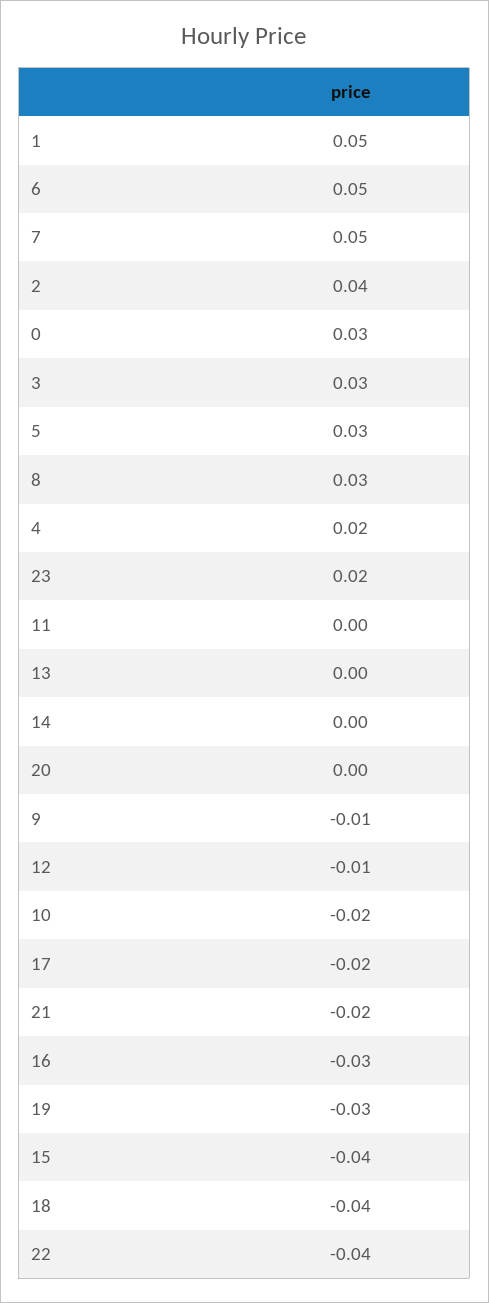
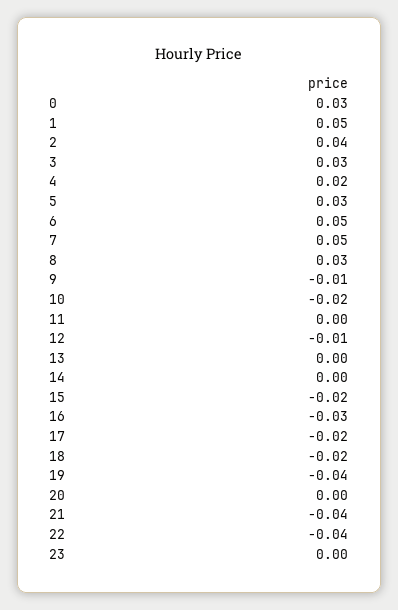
  {
    "1": 0.05,
    "6": 0.05,
    "7": 0.05,
    "2": 0.04,
    "0": 0.03,
    "3": 0.03,
    "5": 0.03,
    "8": 0.03,
    "4": 0.02,
-   "23": 0.02,
+   "23": 0,
    "11": 0,
    "13": 0,
    "14": 0,
    "20": 0,
    "9": -0.01,
    "12": -0.01,
    "10": -0.02,
    "17": -0.02,
-   "21": -0.02,
+   "21": -0.04,
    "16": -0.03,
-   "19": -0.03,
+   "19": -0.04,
-   "15": -0.04,
+   "15": -0.02,
-   "18": -0.04,
+   "18": -0.02,
    "22": -0.04
  }

